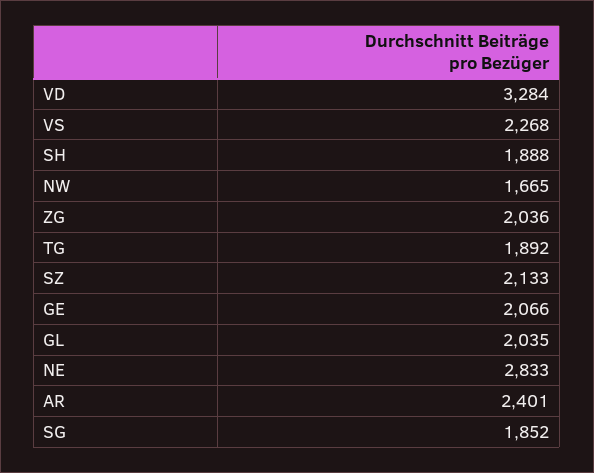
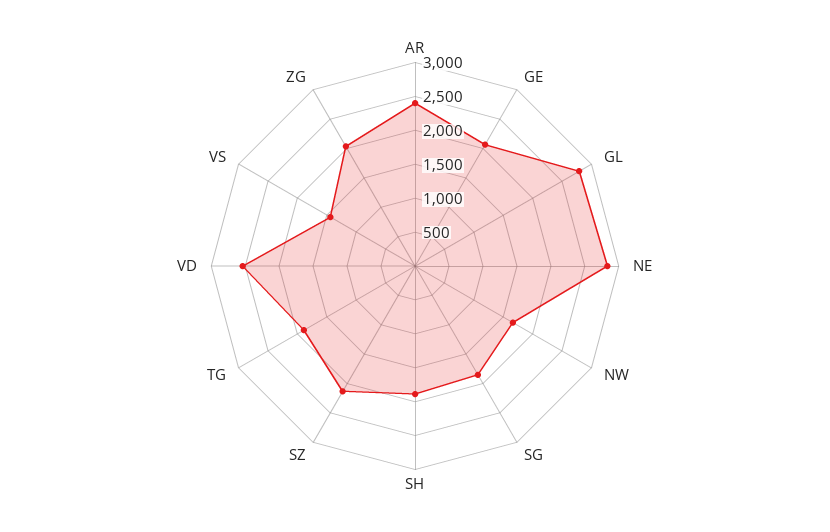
  {
-   "VD": 3284,
+   "VD": 2500,
-   "VS": 2268,
+   "VS": 1500,
    "SH": 1888,
    "NW": 1665,
    "ZG": 2036,
    "TG": 1892,
    "SZ": 2133,
    "GE": 2066,
-   "GL": 2035,
+   "GL": 2750,
    "NE": 2833,
    "AR": 2401,
    "SG": 1852
  }

